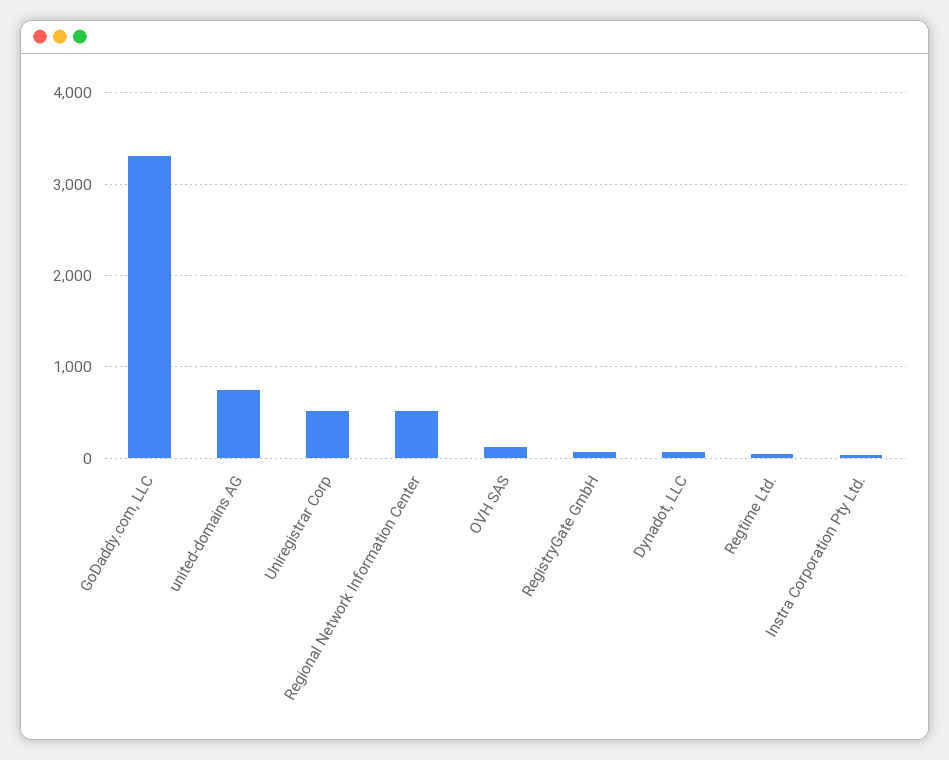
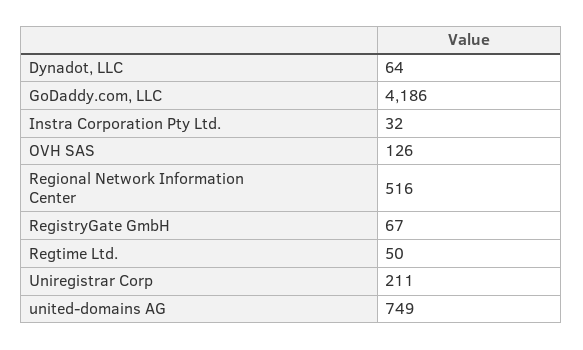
  {
-   "GoDaddy.com, LLC": 3300,
+   "GoDaddy.com, LLC": 4186,
    "united-domains AG": 749,
-   "Uniregistrar Corp": 500,
+   "Uniregistrar Corp": 211,
    "Regional Network Information Center": 516,
    "OVH SAS": 126,
    "RegistryGate GmbH": 67,
    "Dynadot, LLC": 64,
    "Regtime Ltd.": 50,
    "Instra Corporation Pty Ltd.": 32
  }

